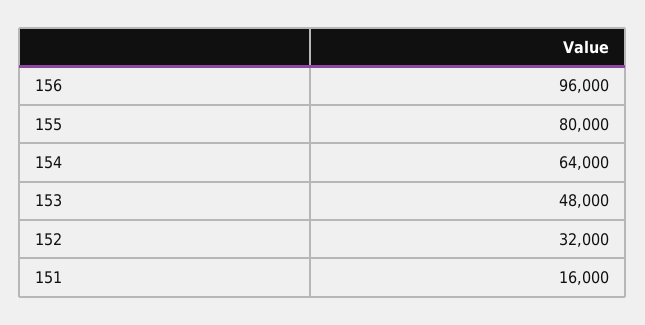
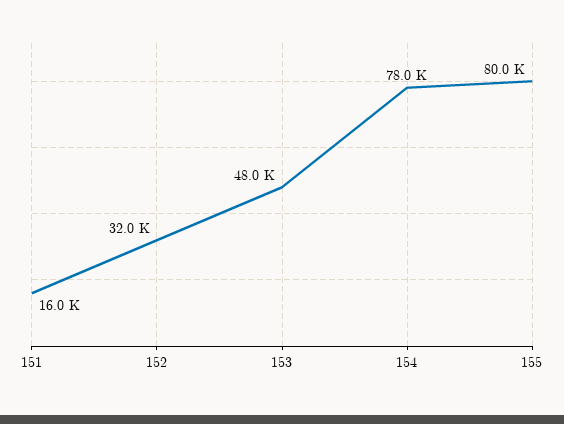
  {
-   "156": 96000,
    "155": 80000,
-   "154": 64000,
+   "154": 78000,
    "153": 48000,
    "152": 32000,
    "151": 16000
  }

